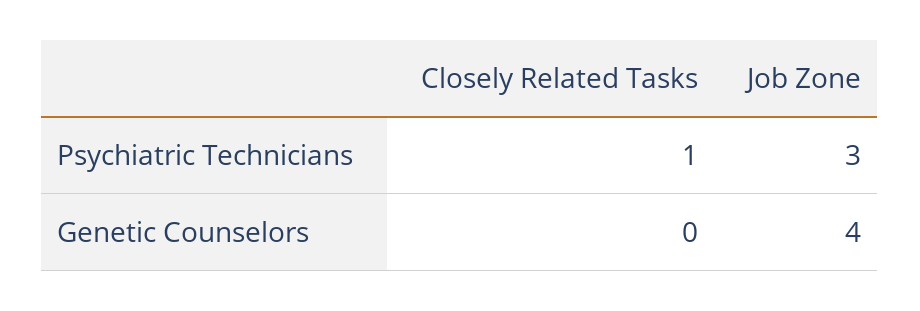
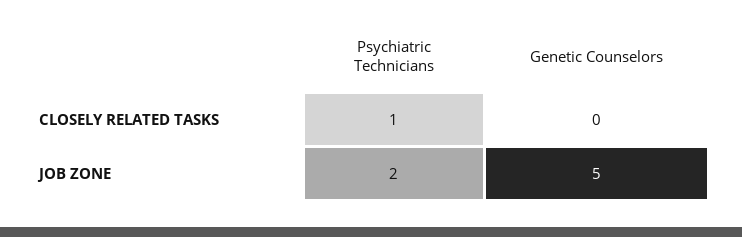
  {
    "Closely Related Tasks": {
      "Psychiatric Technicians": 1,
      "Genetic Counselors": 0
    },
    "Job Zone": {
-     "Psychiatric Technicians": 3,
+     "Psychiatric Technicians": 2,
-     "Genetic Counselors": 4
+     "Genetic Counselors": 5
    }
  }

